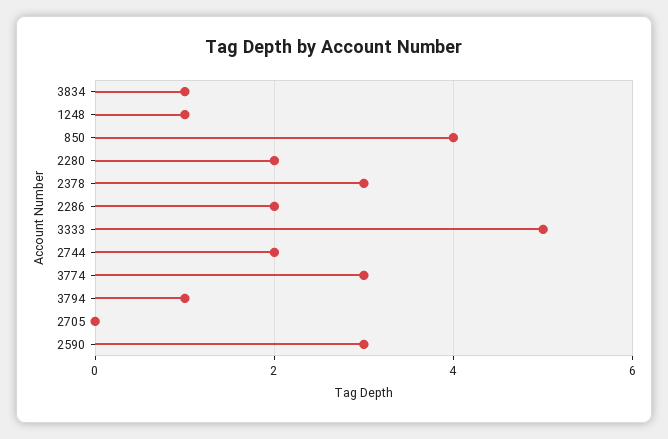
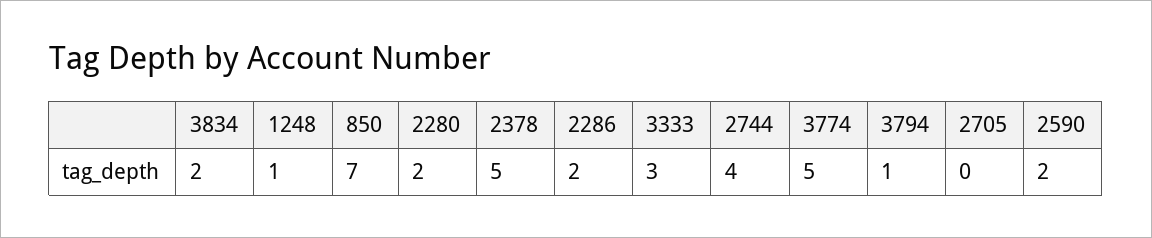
  {
-   "3834": 1,
+   "3834": 2,
    "1248": 1,
-   "850": 4,
+   "850": 7,
    "2280": 2,
-   "2378": 3,
+   "2378": 5,
    "2286": 2,
-   "3333": 5,
+   "3333": 3,
-   "2744": 2,
+   "2744": 4,
-   "3774": 3,
+   "3774": 5,
    "3794": 1,
    "2705": 0,
-   "2590": 3
+   "2590": 2
  }

